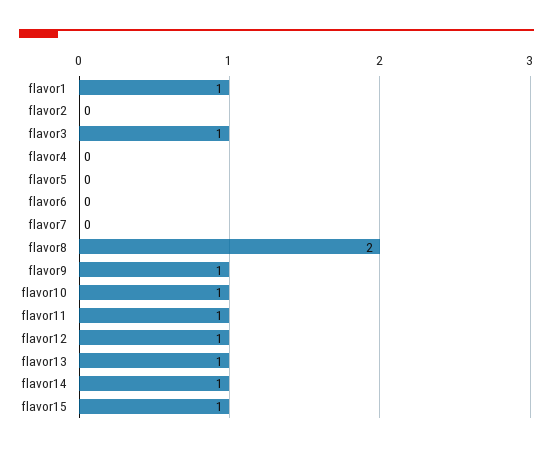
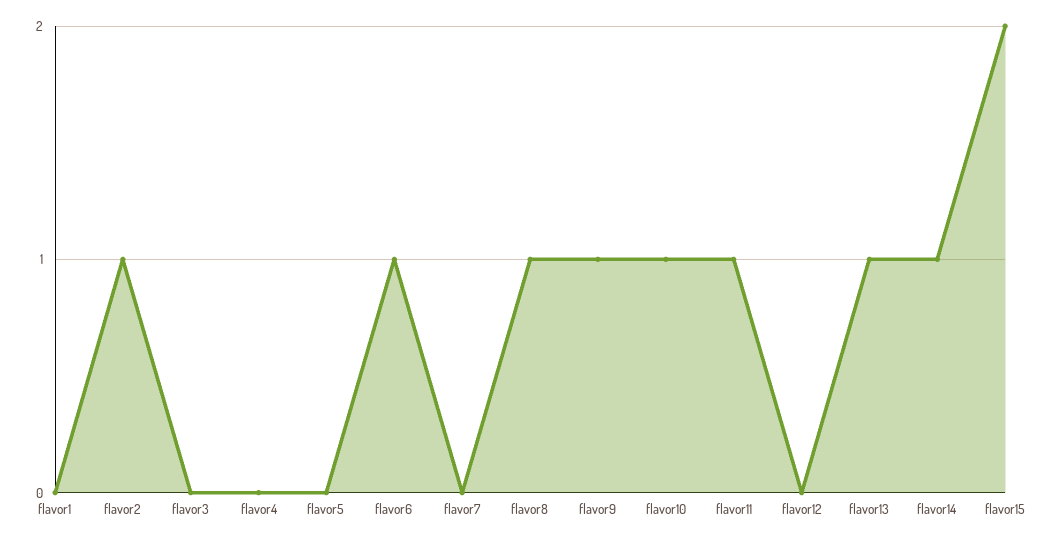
  {
-   "flavor1": 1,
+   "flavor1": 0,
-   "flavor2": 0,
+   "flavor2": 1,
-   "flavor3": 1,
+   "flavor3": 0,
    "flavor4": 0,
    "flavor5": 0,
-   "flavor6": 0,
+   "flavor6": 1,
    "flavor7": 0,
-   "flavor8": 2,
+   "flavor8": 1,
    "flavor9": 1,
    "flavor10": 1,
    "flavor11": 1,
-   "flavor12": 1,
+   "flavor12": 0,
    "flavor13": 1,
    "flavor14": 1,
-   "flavor15": 1
+   "flavor15": 2
  }

